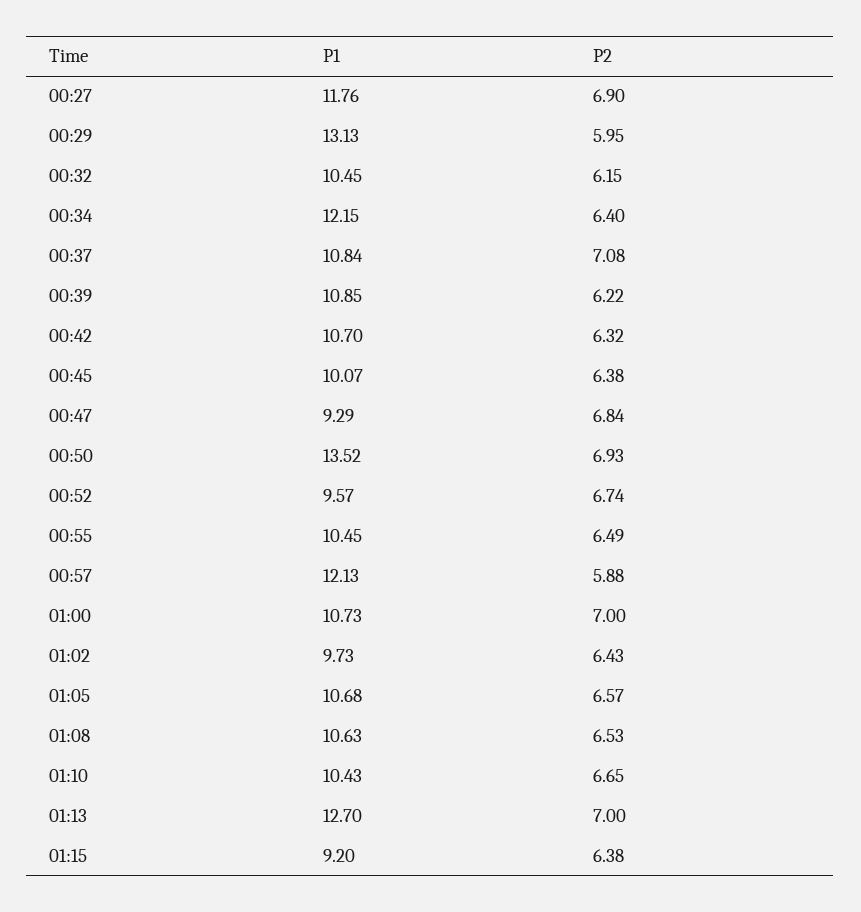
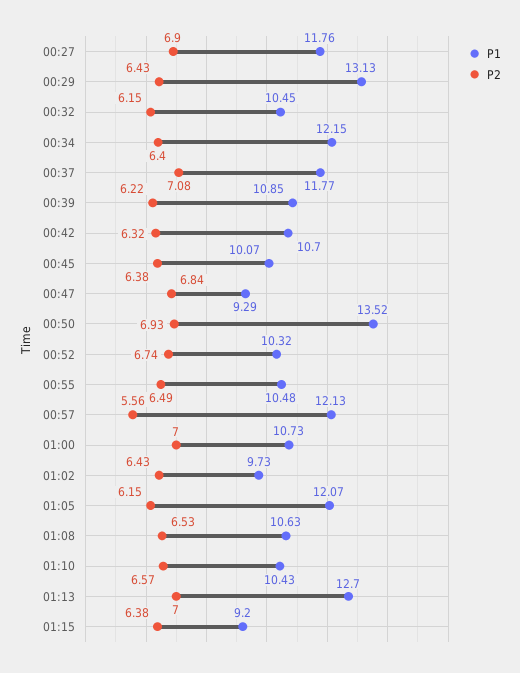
  {
    "P1": {
      "00:27": 11.76,
      "00:29": 13.13,
      "00:32": 10.45,
      "00:34": 12.15,
-     "00:37": 10.84,
+     "00:37": 11.77,
      "00:39": 10.85,
      "00:42": 10.7,
      "00:45": 10.07,
      "00:47": 9.29,
      "00:50": 13.52,
-     "00:52": 9.57,
+     "00:52": 10.32,
-     "00:55": 10.45,
+     "00:55": 10.48,
      "00:57": 12.13,
      "01:00": 10.73,
      "01:02": 9.73,
-     "01:05": 10.68,
+     "01:05": 12.07,
      "01:08": 10.63,
      "01:10": 10.43,
      "01:13": 12.7,
      "01:15": 9.2
    },
    "P2": {
      "00:27": 6.9,
-     "00:29": 5.95,
+     "00:29": 6.43,
      "00:32": 6.15,
      "00:34": 6.4,
      "00:37": 7.08,
      "00:39": 6.22,
      "00:42": 6.32,
      "00:45": 6.38,
      "00:47": 6.84,
      "00:50": 6.93,
      "00:52": 6.74,
      "00:55": 6.49,
-     "00:57": 5.88,
+     "00:57": 5.56,
      "01:00": 7,
      "01:02": 6.43,
-     "01:05": 6.57,
+     "01:05": 6.15,
      "01:08": 6.53,
-     "01:10": 6.65,
+     "01:10": 6.57,
      "01:13": 7,
      "01:15": 6.38
    }
  }

